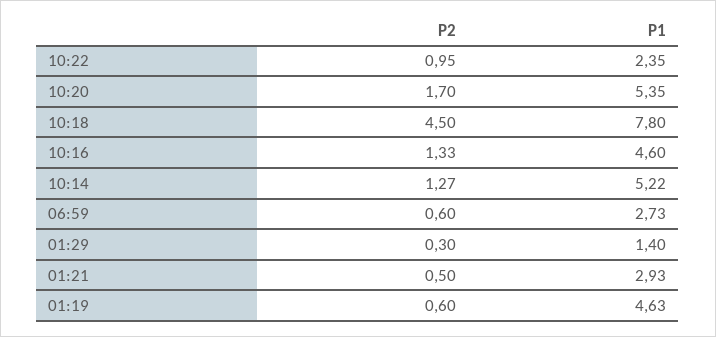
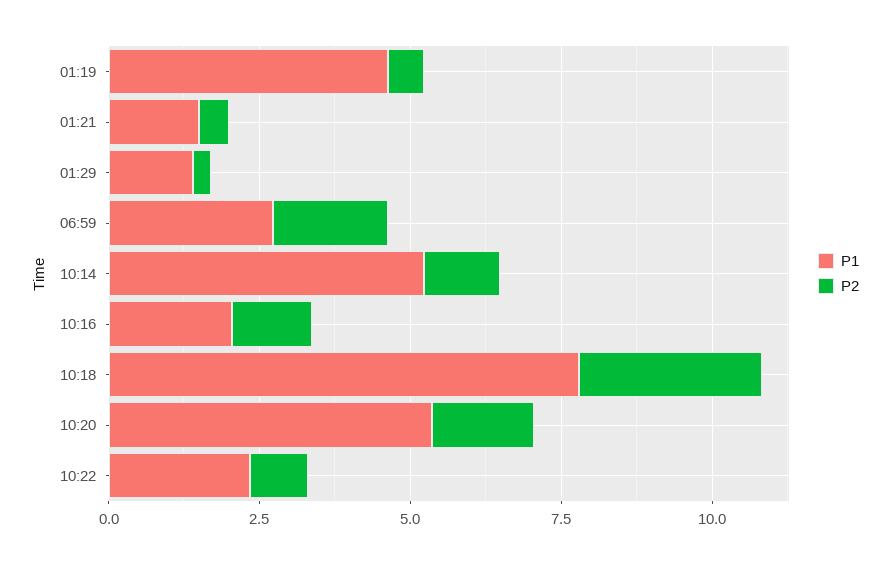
  {
    "P2": {
      "10:22": 0.95,
      "10:20": 1.7,
-     "10:18": 4.5,
+     "10:18": 3,
      "10:16": 1.33,
      "10:14": 1.27,
-     "06:59": 0.6,
+     "06:59": 2,
      "01:29": 0.3,
      "01:21": 0.5,
      "01:19": 0.6
    },
    "P1": {
      "10:22": 2.35,
      "10:20": 5.35,
      "10:18": 7.8,
-     "10:16": 4.6,
+     "10:16": 2,
      "10:14": 5.22,
      "06:59": 2.73,
      "01:29": 1.4,
-     "01:21": 2.93,
+     "01:21": 1.5,
      "01:19": 4.63
    }
  }

